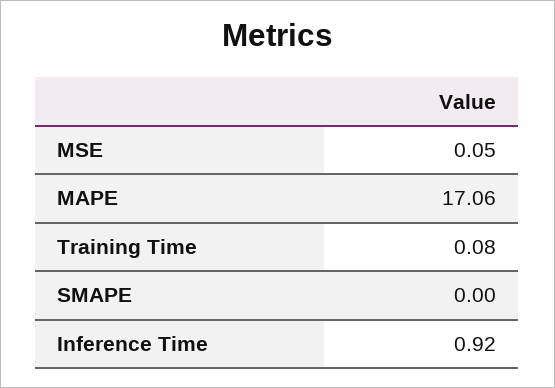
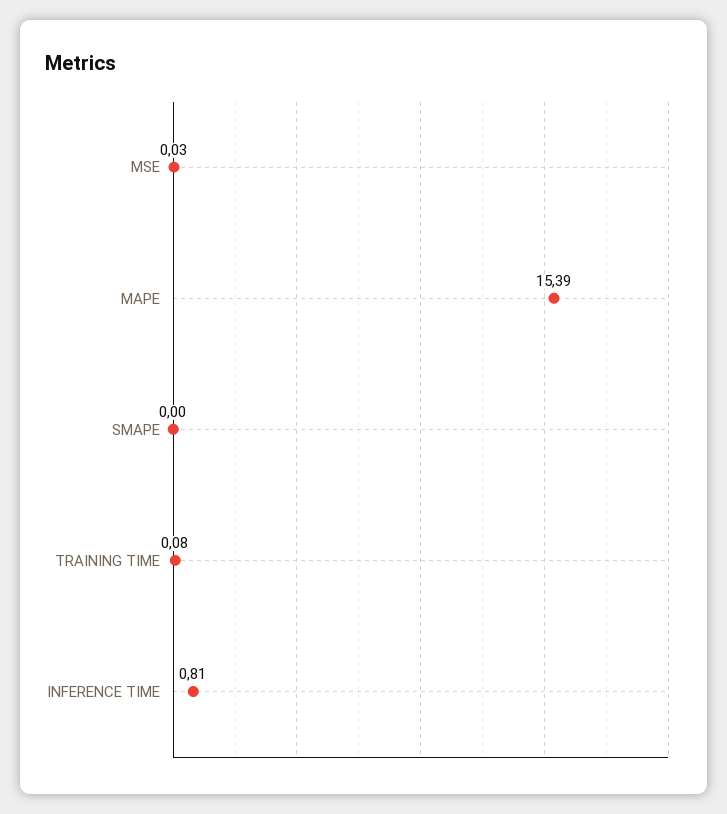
  {
-   "MSE": 0.05,
+   "MSE": 0.03,
-   "MAPE": 17.06,
+   "MAPE": 15.39,
    "Training Time": 0.08,
    "SMAPE": 0,
-   "Inference Time": 0.92
+   "Inference Time": 0.81
  }

